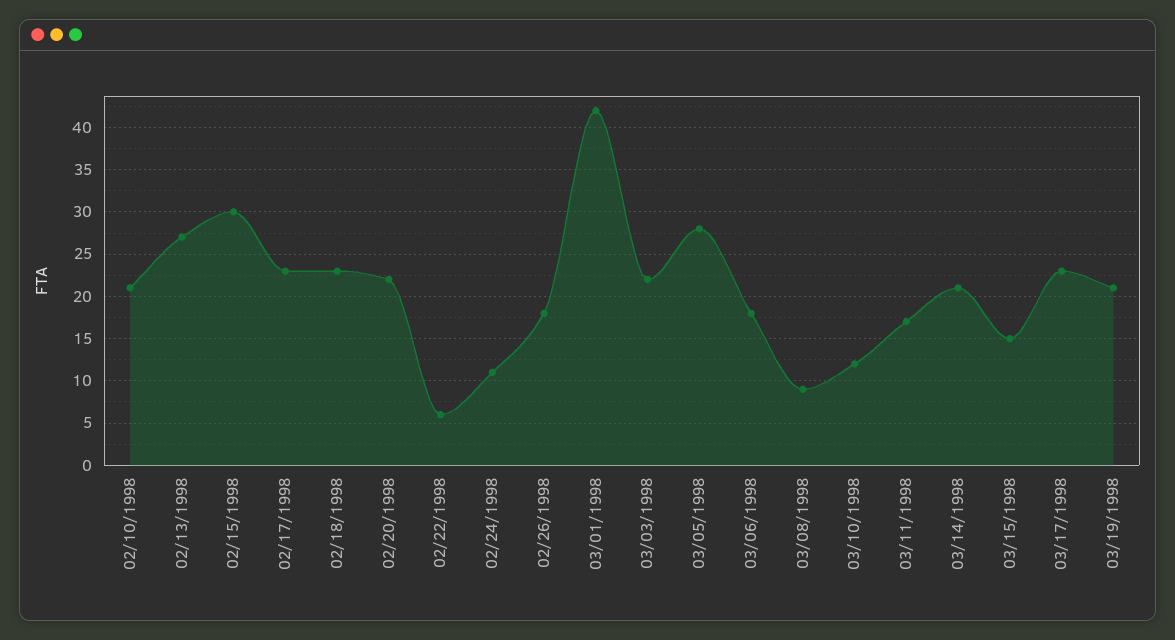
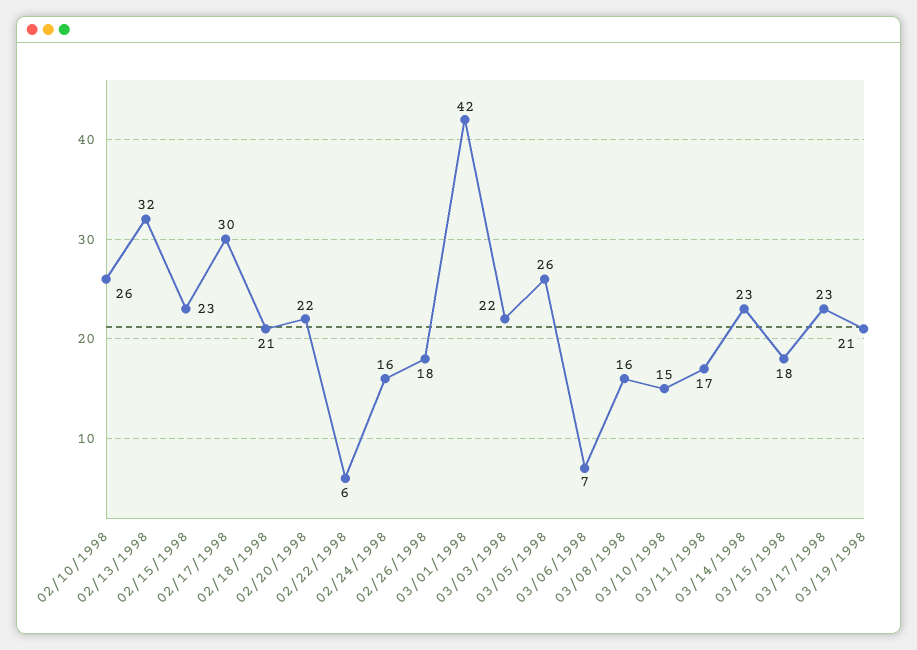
  {
-   "02/10/1998": 21,
+   "02/10/1998": 26,
-   "02/13/1998": 27,
+   "02/13/1998": 32,
-   "02/15/1998": 30,
+   "02/15/1998": 23,
-   "02/17/1998": 23,
+   "02/17/1998": 30,
-   "02/18/1998": 23,
+   "02/18/1998": 21,
    "02/20/1998": 22,
    "02/22/1998": 6,
-   "02/24/1998": 11,
+   "02/24/1998": 16,
    "02/26/1998": 18,
    "03/01/1998": 42,
    "03/03/1998": 22,
-   "03/05/1998": 28,
+   "03/05/1998": 26,
-   "03/06/1998": 18,
+   "03/06/1998": 7,
-   "03/08/1998": 9,
+   "03/08/1998": 16,
-   "03/10/1998": 12,
+   "03/10/1998": 15,
    "03/11/1998": 17,
-   "03/14/1998": 21,
+   "03/14/1998": 23,
-   "03/15/1998": 15,
+   "03/15/1998": 18,
    "03/17/1998": 23,
    "03/19/1998": 21
  }

